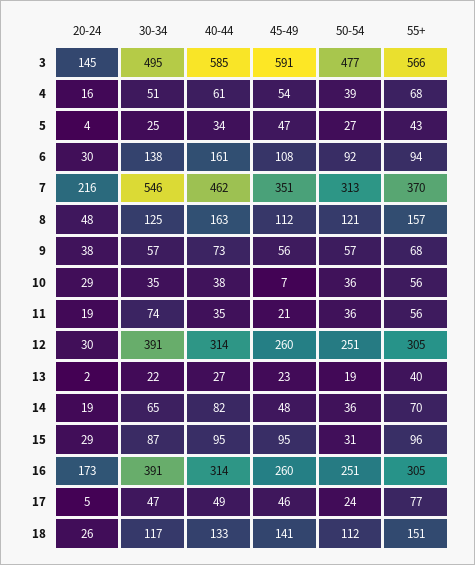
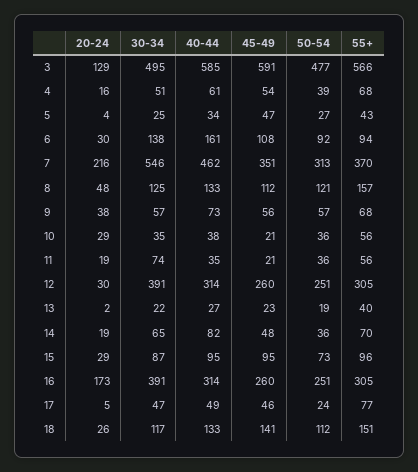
  {
    "20-24": {
-     "3": 145,
+     "3": 129,
      "4": 16,
      "5": 4,
      "6": 30,
      "7": 216,
      "8": 48,
      "9": 38,
      "10": 29,
      "11": 19,
      "12": 30,
      "13": 2,
      "14": 19,
      "15": 29,
      "16": 173,
      "17": 5,
      "18": 26
    },
    "30-34": {
      "3": 495,
      "4": 51,
      "5": 25,
      "6": 138,
      "7": 546,
      "8": 125,
      "9": 57,
      "10": 35,
      "11": 74,
      "12": 391,
      "13": 22,
      "14": 65,
      "15": 87,
      "16": 391,
      "17": 47,
      "18": 117
    },
    "40-44": {
      "3": 585,
      "4": 61,
      "5": 34,
      "6": 161,
      "7": 462,
-     "8": 163,
+     "8": 133,
      "9": 73,
      "10": 38,
      "11": 35,
      "12": 314,
      "13": 27,
      "14": 82,
      "15": 95,
      "16": 314,
      "17": 49,
      "18": 133
    },
    "45-49": {
      "3": 591,
      "4": 54,
      "5": 47,
      "6": 108,
      "7": 351,
      "8": 112,
      "9": 56,
-     "10": 7,
+     "10": 21,
      "11": 21,
      "12": 260,
      "13": 23,
      "14": 48,
      "15": 95,
      "16": 260,
      "17": 46,
      "18": 141
    },
    "50-54": {
      "3": 477,
      "4": 39,
      "5": 27,
      "6": 92,
      "7": 313,
      "8": 121,
      "9": 57,
      "10": 36,
      "11": 36,
      "12": 251,
      "13": 19,
      "14": 36,
-     "15": 31,
+     "15": 73,
      "16": 251,
      "17": 24,
      "18": 112
    },
    "55+": {
      "3": 566,
      "4": 68,
      "5": 43,
      "6": 94,
      "7": 370,
      "8": 157,
      "9": 68,
      "10": 56,
      "11": 56,
      "12": 305,
      "13": 40,
      "14": 70,
      "15": 96,
      "16": 305,
      "17": 77,
      "18": 151
    }
  }

